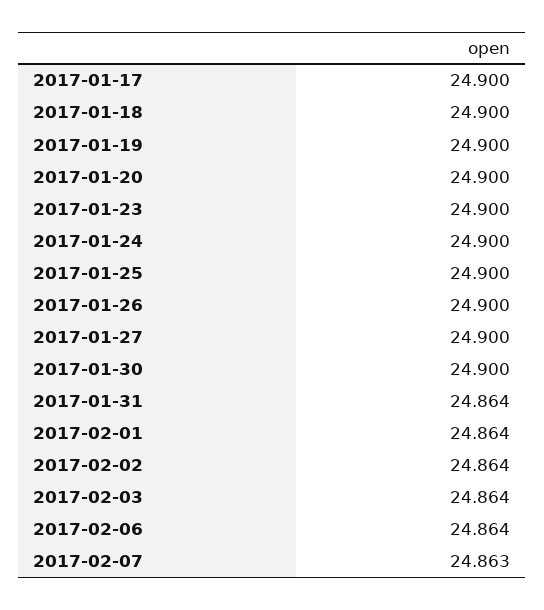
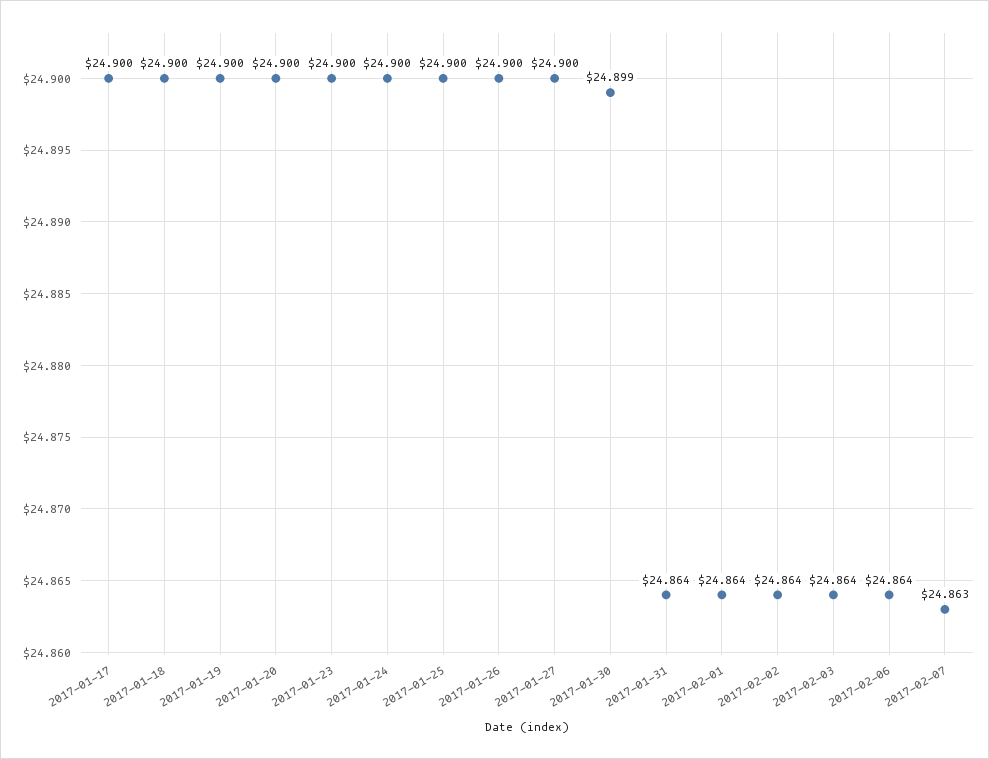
  {
    "2017-01-17": 24.9,
    "2017-01-18": 24.9,
    "2017-01-19": 24.9,
    "2017-01-20": 24.9,
    "2017-01-23": 24.9,
    "2017-01-24": 24.9,
    "2017-01-25": 24.9,
    "2017-01-26": 24.9,
    "2017-01-27": 24.9,
-   "2017-01-30": 24.9,
+   "2017-01-30": 24.899,
    "2017-01-31": 24.864,
    "2017-02-01": 24.864,
    "2017-02-02": 24.864,
    "2017-02-03": 24.864,
    "2017-02-06": 24.864,
    "2017-02-07": 24.863
  }

